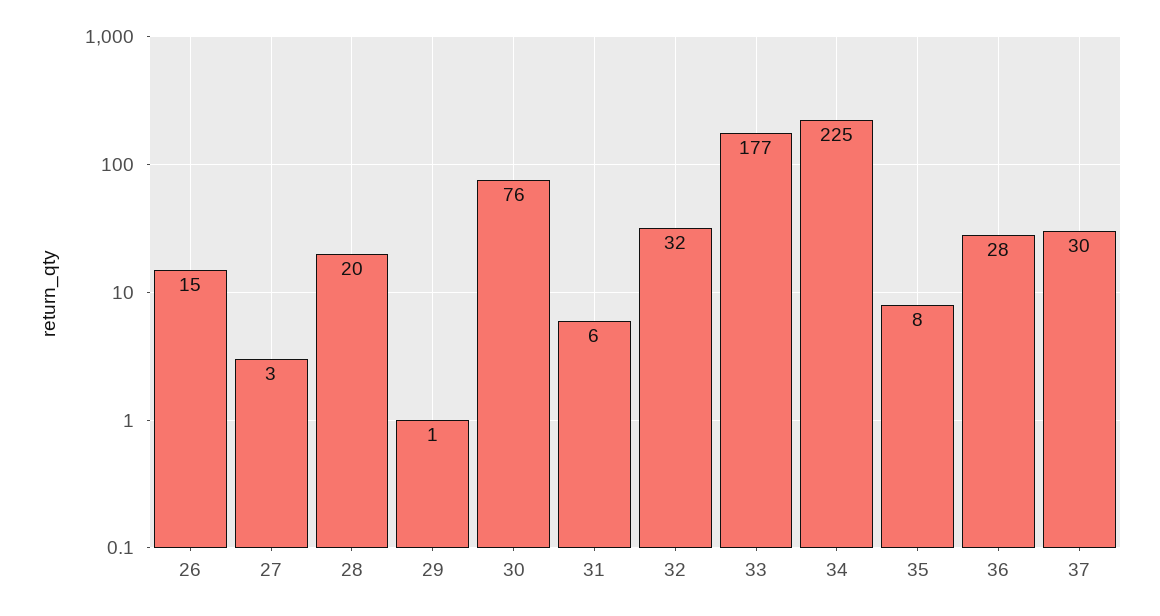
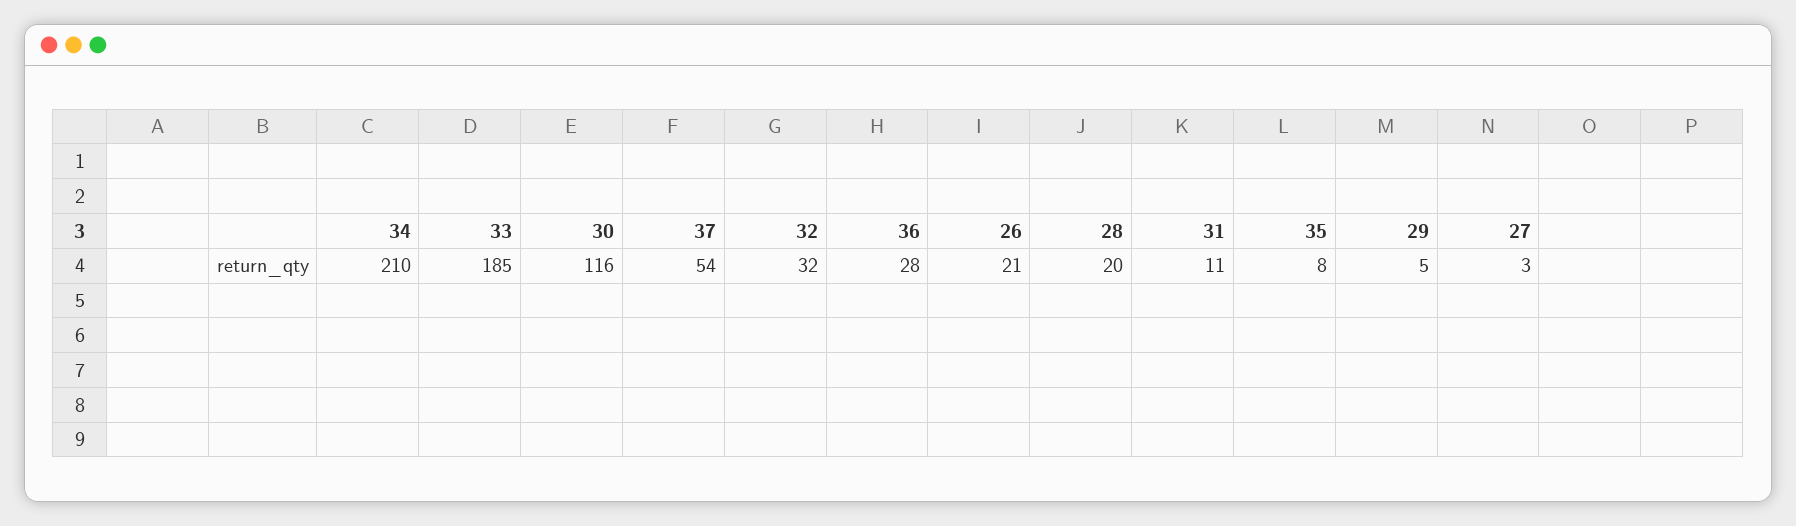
  {
-   "26": 15,
+   "26": 21,
    "27": 3,
    "28": 20,
-   "29": 1,
+   "29": 5,
-   "30": 76,
+   "30": 116,
-   "31": 6,
+   "31": 11,
    "32": 32,
-   "33": 177,
+   "33": 185,
-   "34": 225,
+   "34": 210,
    "35": 8,
    "36": 28,
-   "37": 30
+   "37": 54
  }

